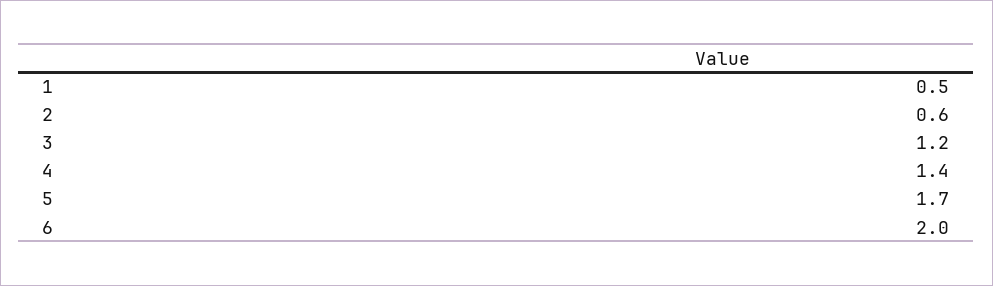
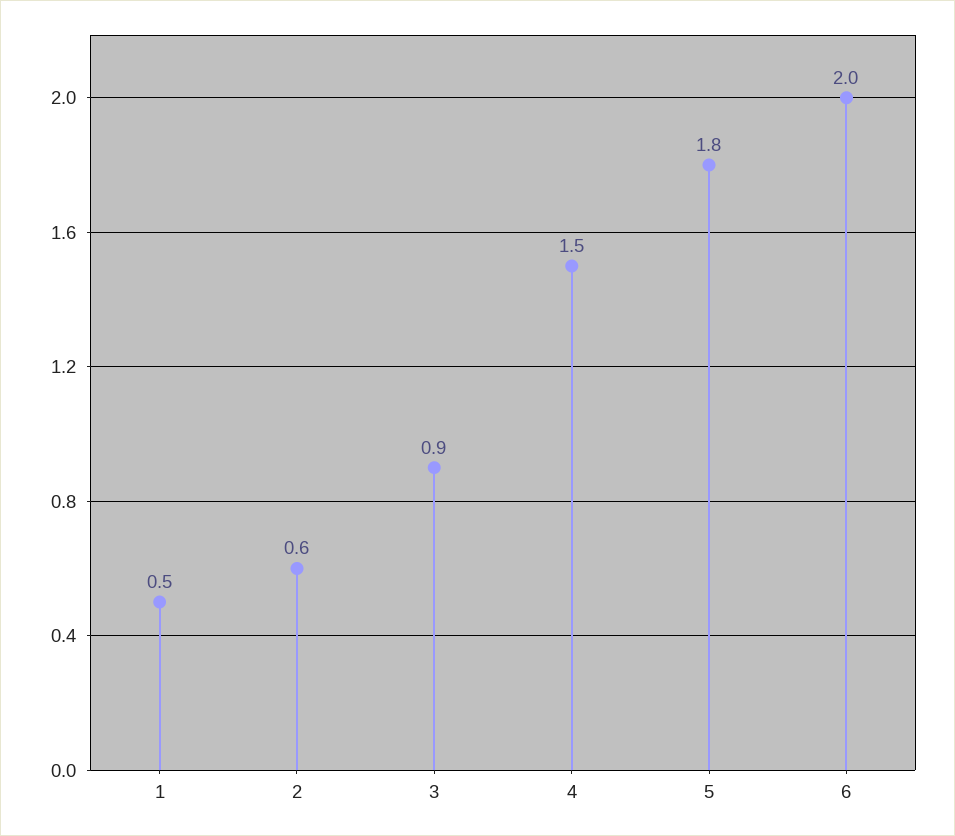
  {
    "1": 0.5,
    "2": 0.6,
-   "3": 1.2,
+   "3": 0.9,
-   "4": 1.4,
+   "4": 1.5,
-   "5": 1.7,
+   "5": 1.8,
    "6": 2
  }

